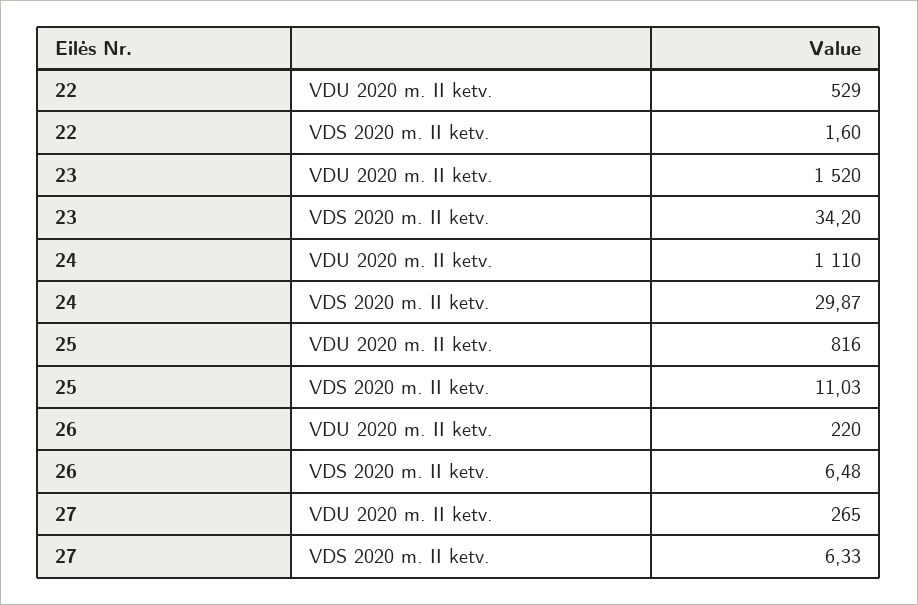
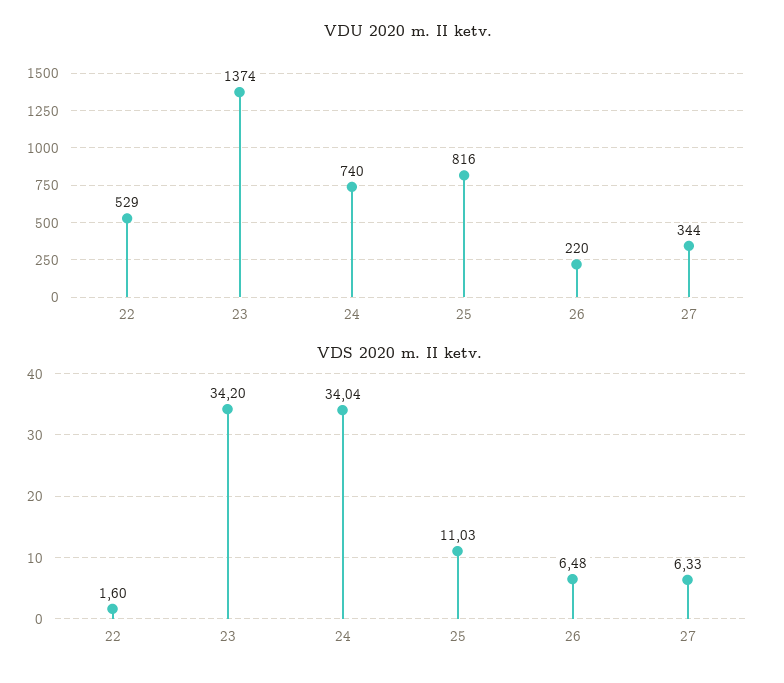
  {
    "VDU 2020 m. II ketv.": {
      "22": 529,
-     "23": 1520,
+     "23": 1374,
-     "24": 1110,
+     "24": 740,
      "25": 816,
      "26": 220,
-     "27": 265
+     "27": 344
    },
    "VDS 2020 m. II ketv.": {
      "22": 1.6,
      "23": 34.2,
-     "24": 29.87,
+     "24": 34.04,
      "25": 11.03,
      "26": 6.48,
      "27": 6.33
    }
  }

